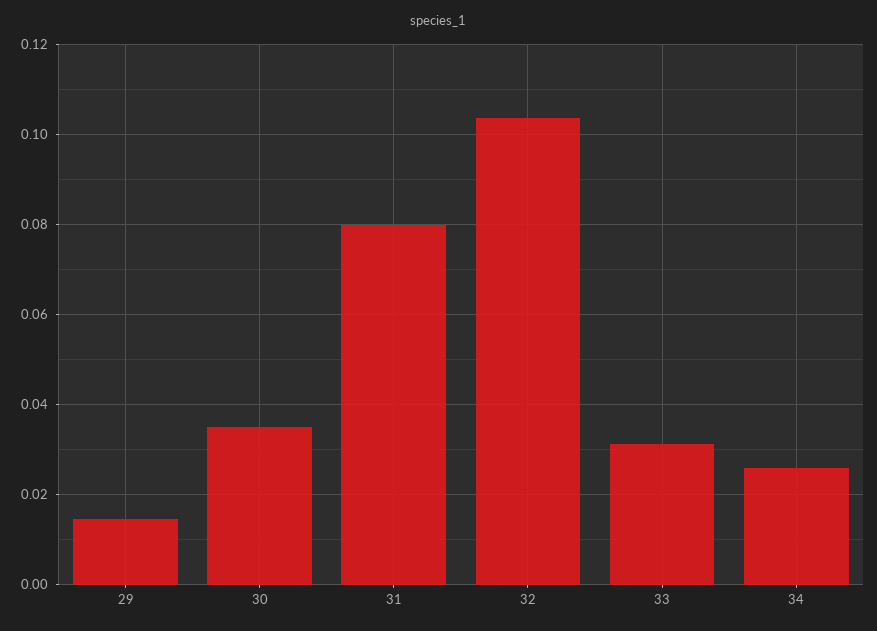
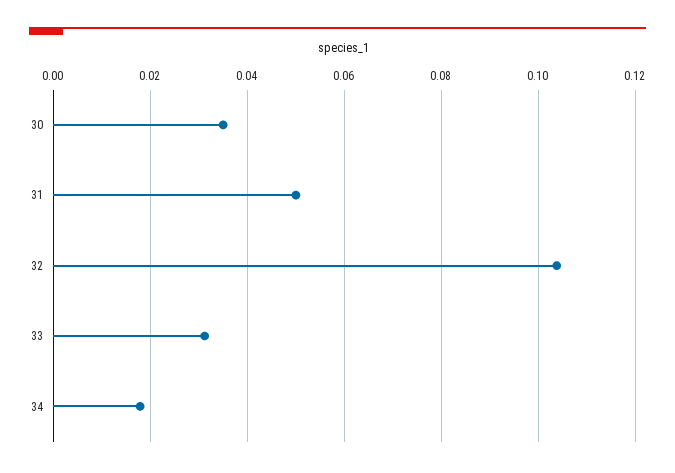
  {
-   "29": 0.014,
    "30": 0.036,
-   "31": 0.08,
+   "31": 0.05,
    "32": 0.104,
    "33": 0.032,
-   "34": 0.026
+   "34": 0.018
  }

